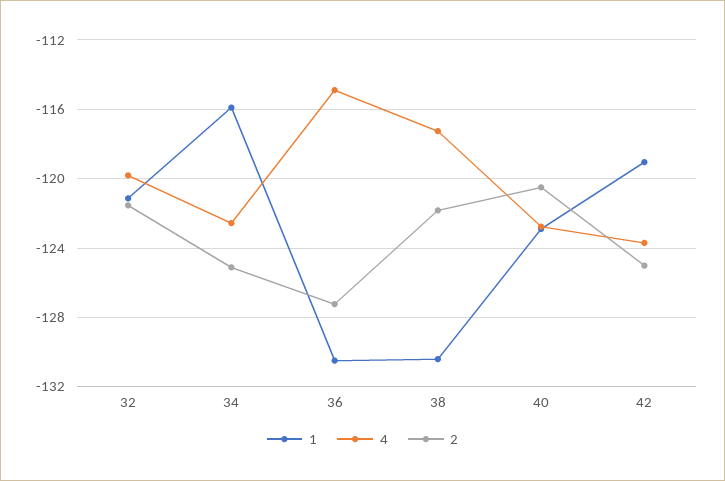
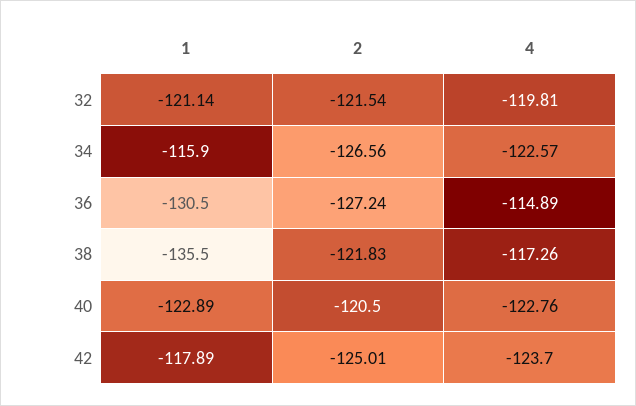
  {
    "1": {
      "32": -121.14,
      "34": -115.9,
      "36": -130.5,
-     "38": -130.5,
+     "38": -135.5,
      "40": -122.89,
-     "42": -119
+     "42": -117.89
    },
    "4": {
      "32": -119.81,
      "34": -122.57,
      "36": -114.89,
      "38": -117.26,
      "40": -122.76,
      "42": -123.7
    },
    "2": {
      "32": -121.54,
-     "34": -125,
+     "34": -126.56,
      "36": -127.24,
      "38": -121.83,
      "40": -120.5,
      "42": -125.01
    }
  }

